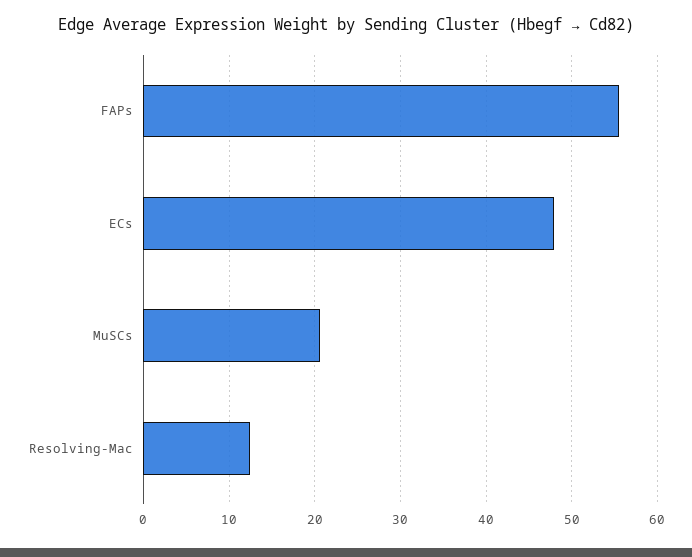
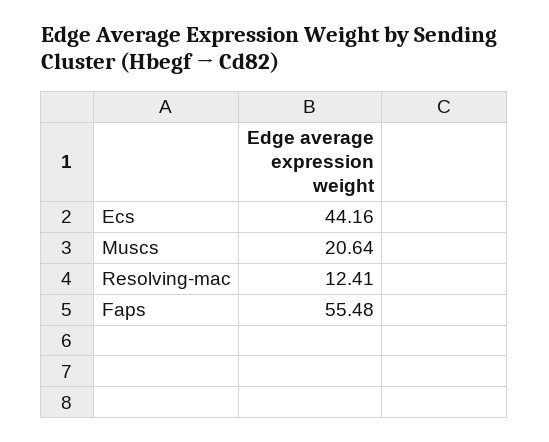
  {
    "FAPs": 55.48,
-   "ECs": 48,
+   "ECs": 44.16,
    "MuSCs": 20.64,
    "Resolving-Mac": 12.41
  }

